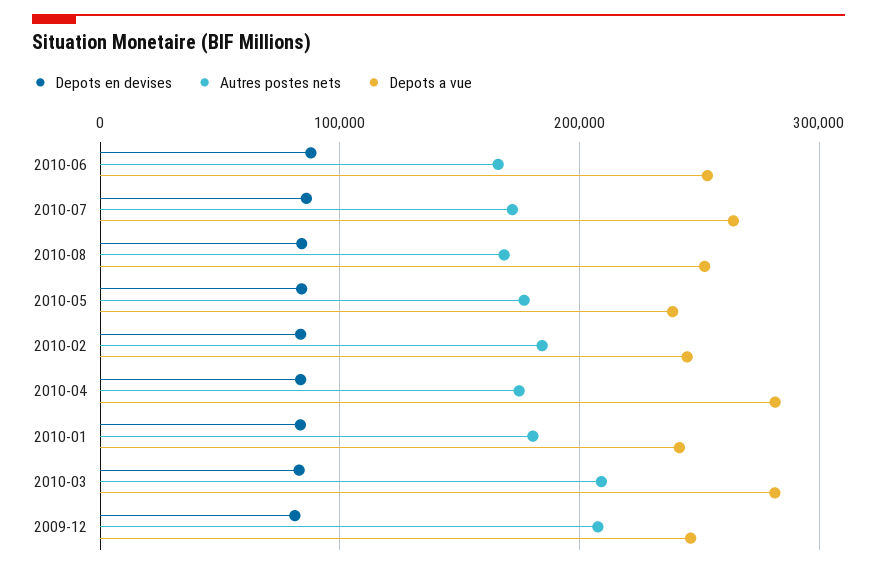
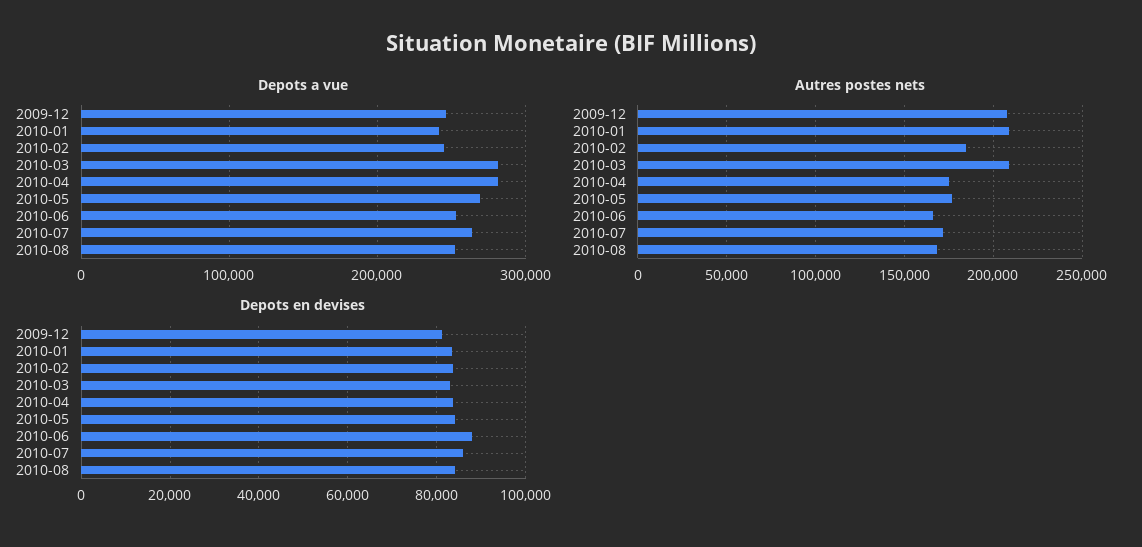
  {
    "Depots en devises": {
      "2010-06": 88000,
      "2010-07": 86000,
      "2010-08": 84000,
      "2010-05": 84000,
      "2010-02": 84000,
      "2010-04": 84000,
      "2010-01": 84000,
      "2010-03": 82000,
      "2009-12": 82000
    },
    "Autres postes nets": {
      "2010-06": 165000,
      "2010-07": 170000,
      "2010-08": 170000,
      "2010-05": 175000,
      "2010-02": 185000,
      "2010-04": 175000,
-     "2010-01": 180000,
+     "2010-01": 210000,
      "2010-03": 210000,
      "2009-12": 210000
    },
    "Depots a vue": {
      "2010-06": 250000,
      "2010-07": 260000,
      "2010-08": 250000,
-     "2010-05": 240000,
+     "2010-05": 270000,
      "2010-02": 240000,
      "2010-04": 280000,
      "2010-01": 240000,
      "2010-03": 280000,
      "2009-12": 250000
    }
  }

